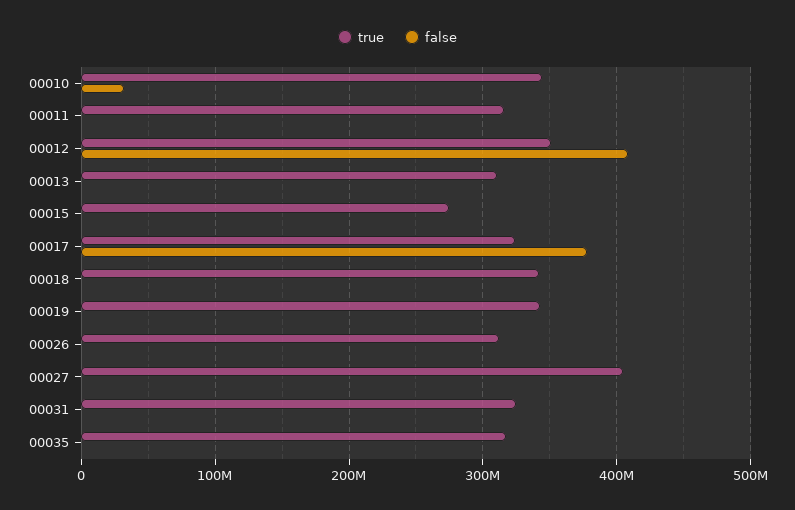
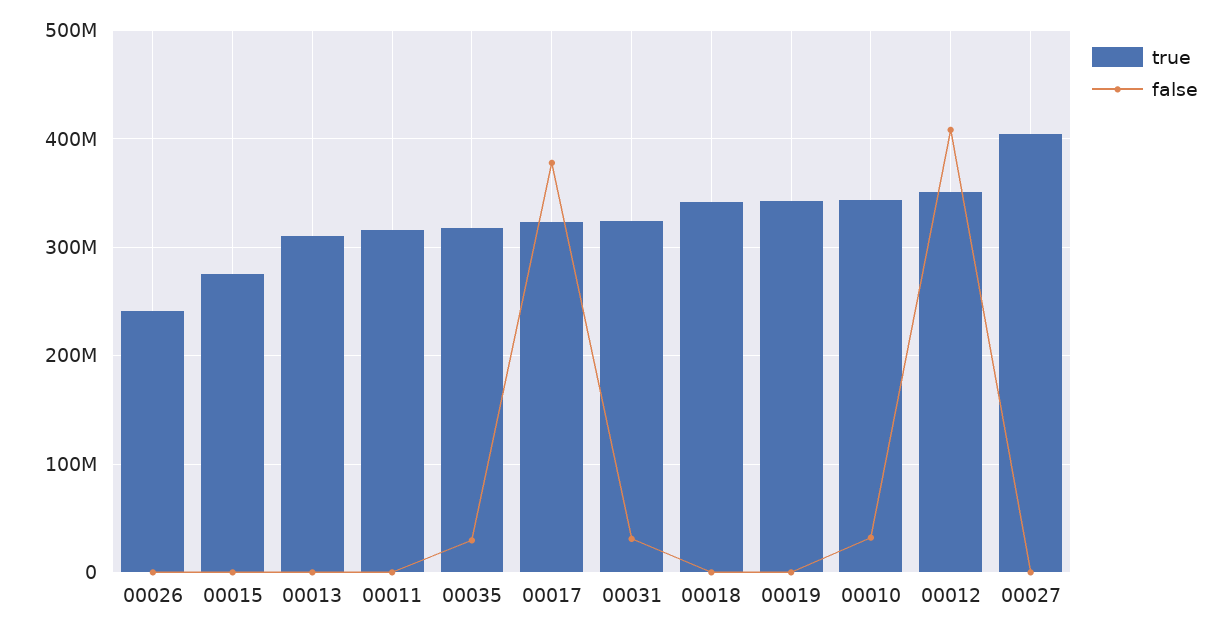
  {
    "true": {
      "00010": 340000000,
      "00011": 320000000,
      "00012": 350000000,
      "00013": 310000000,
      "00015": 280000000,
      "00017": 320000000,
      "00018": 340000000,
      "00019": 340000000,
-     "00026": 310000000,
+     "00026": 240000000,
      "00027": 400000000,
      "00031": 320000000,
      "00035": 320000000
    },
    "false": {
      "00010": 30000000,
      "00011": 0,
      "00012": 410000000,
      "00013": 0,
      "00015": 0,
      "00017": 380000000,
      "00018": 0,
      "00019": 0,
      "00026": 0,
      "00027": 0,
-     "00031": 0,
+     "00031": 30000000,
-     "00035": 0
+     "00035": 30000000
    }
  }

